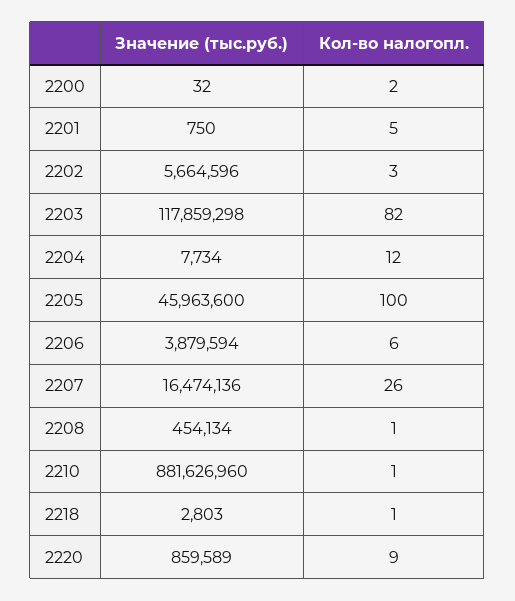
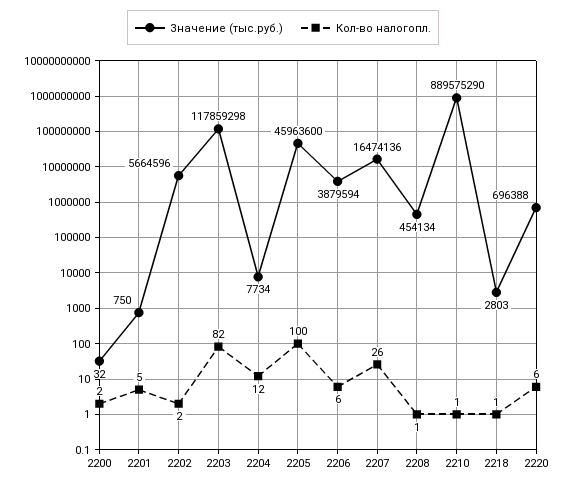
  {
    "Значение (тыс.руб.)": {
      "2200": 32,
      "2201": 750,
      "2202": 5664596,
      "2203": 117859298,
      "2204": 7734,
      "2205": 45963600,
      "2206": 3879594,
      "2207": 16474136,
      "2208": 454134,
-     "2210": 881626960,
+     "2210": 889575290,
      "2218": 2803,
-     "2220": 859589
+     "2220": 696388
    },
    "Кол-во налогопл.": {
      "2200": 2,
      "2201": 5,
-     "2202": 3,
+     "2202": 2,
      "2203": 82,
      "2204": 12,
      "2205": 100,
      "2206": 6,
      "2207": 26,
      "2208": 1,
      "2210": 1,
      "2218": 1,
-     "2220": 9
+     "2220": 6
    }
  }

